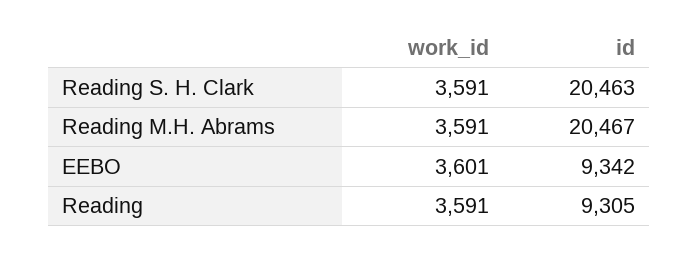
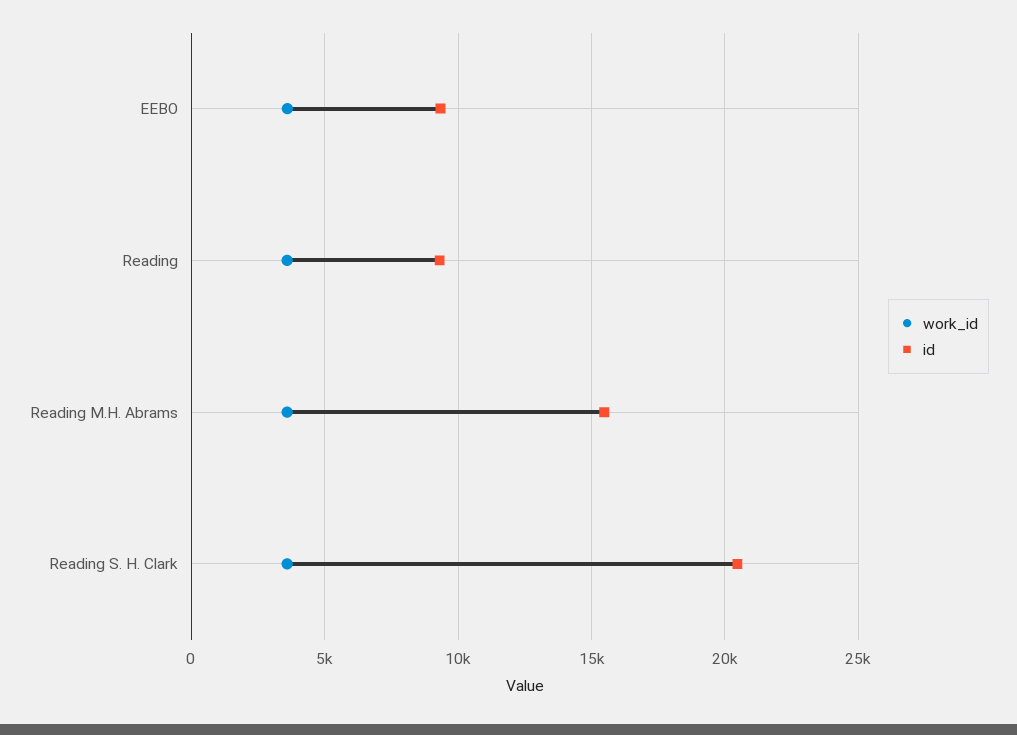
  {
    "work_id": {
      "Reading S. H. Clark": 3591,
      "Reading M.H. Abrams": 3591,
      "EEBO": 3601,
      "Reading": 3591
    },
    "id": {
      "Reading S. H. Clark": 20463,
-     "Reading M.H. Abrams": 20467,
+     "Reading M.H. Abrams": 15500,
      "EEBO": 9342,
      "Reading": 9305
    }
  }

